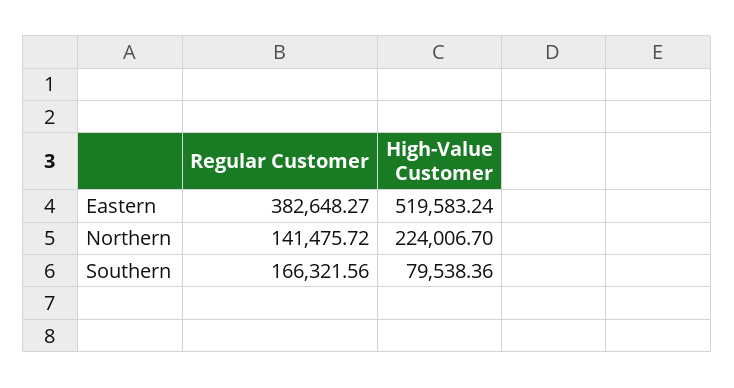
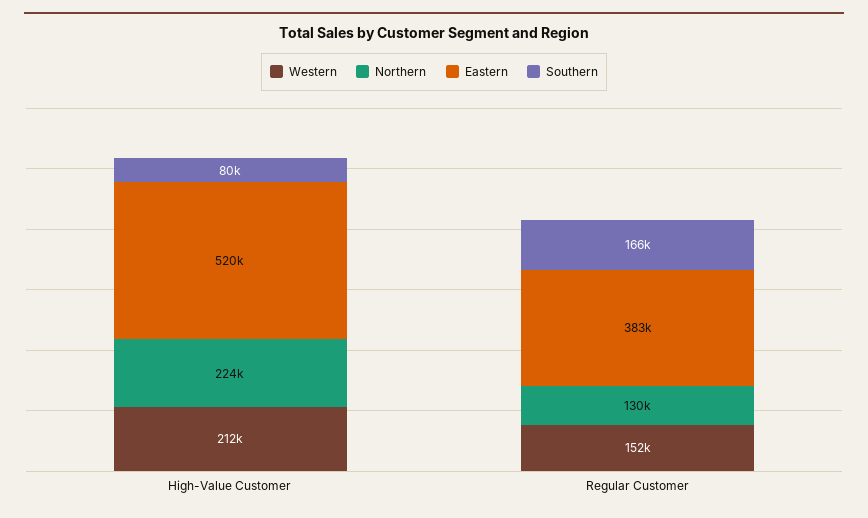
  {
    "Eastern": {
      "Regular Customer": 382648.27,
      "High-Value Customer": 519583.24
    },
    "Northern": {
-     "Regular Customer": 141475.72,
+     "Regular Customer": 130000,
      "High-Value Customer": 224006.7
    },
    "Southern": {
      "Regular Customer": 166321.56,
      "High-Value Customer": 79538.36
-   }
+   },
+   "Western": {
+     "High-Value Customer": 212000,
+     "Regular Customer": 152000
+   }
  }

